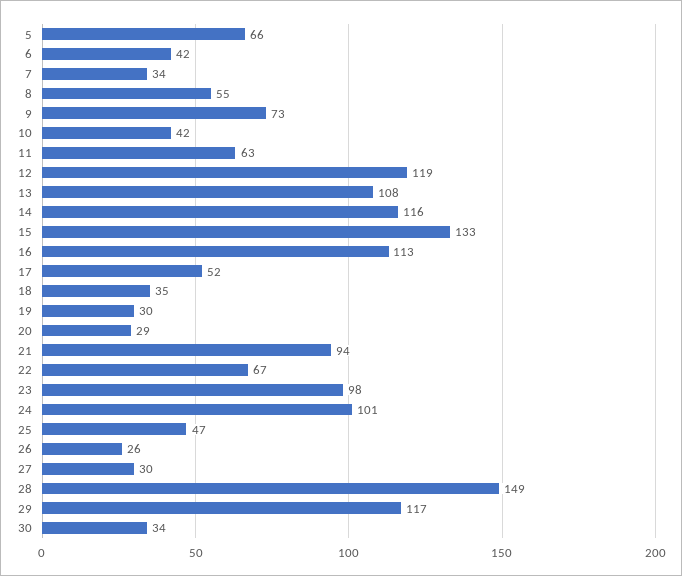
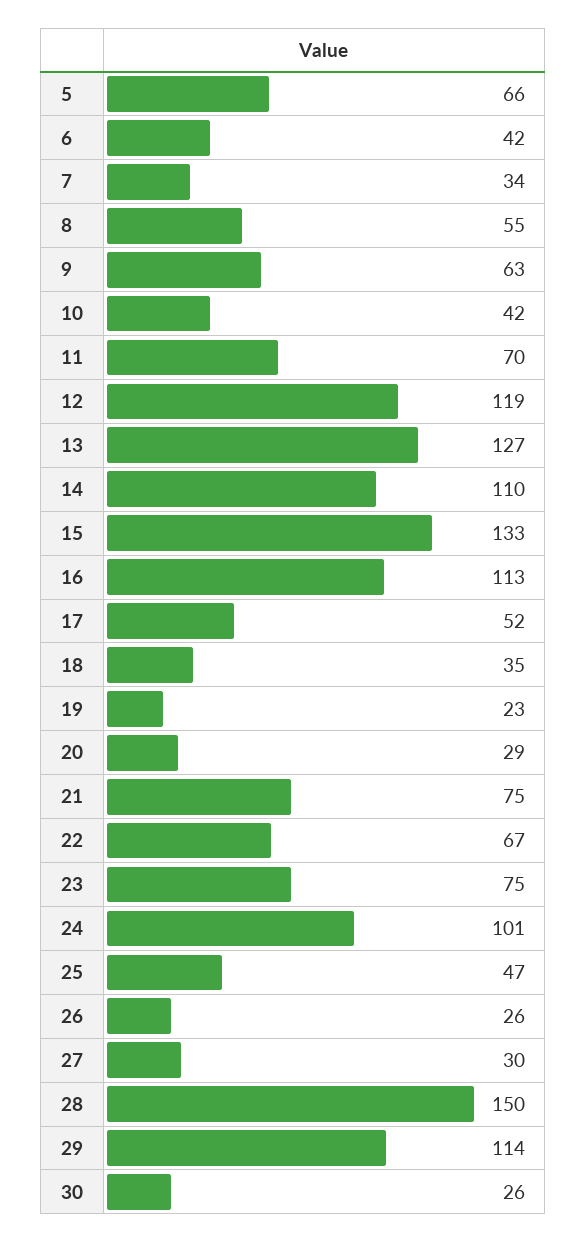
  {
    "5": 66,
    "6": 42,
    "7": 34,
    "8": 55,
-   "9": 73,
+   "9": 63,
    "10": 42,
-   "11": 63,
+   "11": 70,
    "12": 119,
-   "13": 108,
+   "13": 127,
-   "14": 116,
+   "14": 110,
    "15": 133,
    "16": 113,
    "17": 52,
    "18": 35,
-   "19": 30,
+   "19": 23,
    "20": 29,
-   "21": 94,
+   "21": 75,
    "22": 67,
-   "23": 98,
+   "23": 75,
    "24": 101,
    "25": 47,
    "26": 26,
    "27": 30,
-   "28": 149,
+   "28": 150,
-   "29": 117,
+   "29": 114,
-   "30": 34
+   "30": 26
  }

